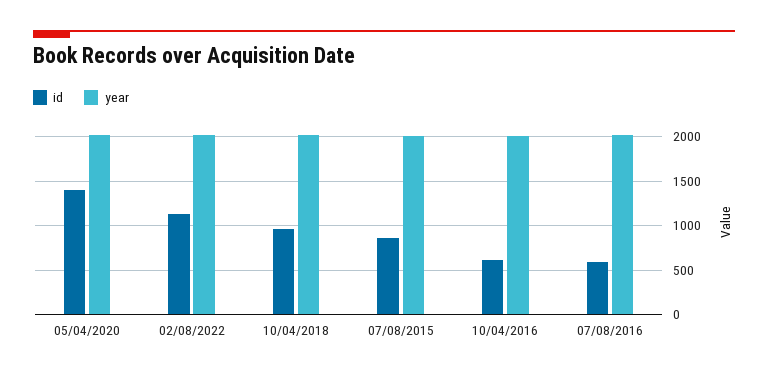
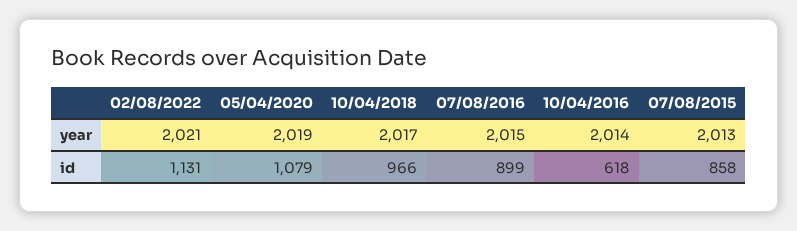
  {
    "id": {
-     "05/04/2020": 1400,
+     "05/04/2020": 1079,
      "02/08/2022": 1131,
      "10/04/2018": 966,
      "07/08/2015": 858,
      "10/04/2016": 618,
-     "07/08/2016": 600
+     "07/08/2016": 899
    },
    "year": {
      "05/04/2020": 2019,
      "02/08/2022": 2021,
      "10/04/2018": 2017,
      "07/08/2015": 2013,
      "10/04/2016": 2014,
      "07/08/2016": 2015
    }
  }

